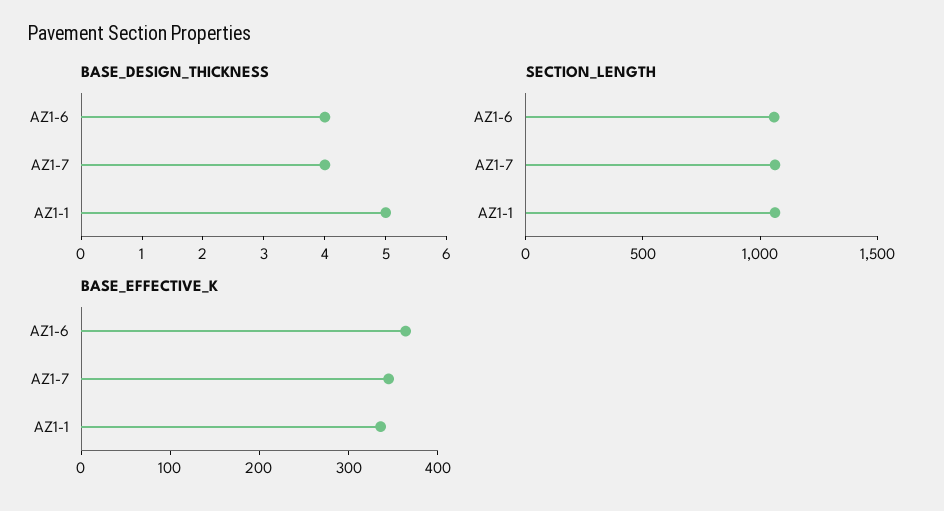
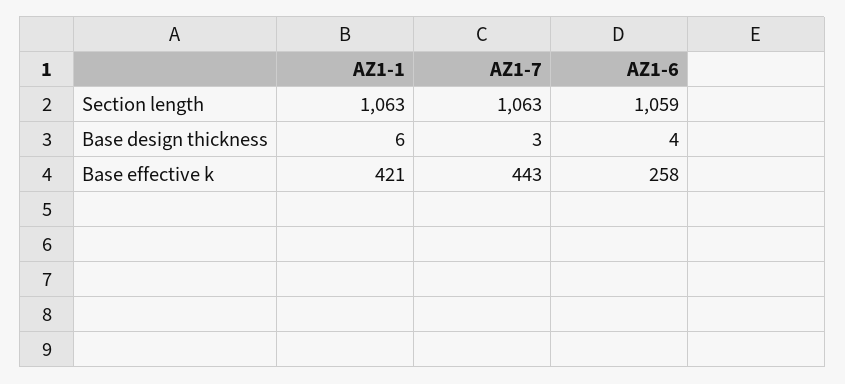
  {
    "BASE_DESIGN_THICKNESS": {
      "AZ1-6": 4,
-     "AZ1-7": 4,
+     "AZ1-7": 3,
-     "AZ1-1": 5
+     "AZ1-1": 6
    },
    "SECTION_LENGTH": {
      "AZ1-6": 1059,
      "AZ1-7": 1063,
      "AZ1-1": 1063
    },
    "BASE_EFFECTIVE_K": {
-     "AZ1-6": 360,
+     "AZ1-6": 258,
-     "AZ1-7": 340,
+     "AZ1-7": 443,
-     "AZ1-1": 340
+     "AZ1-1": 421
    }
  }

